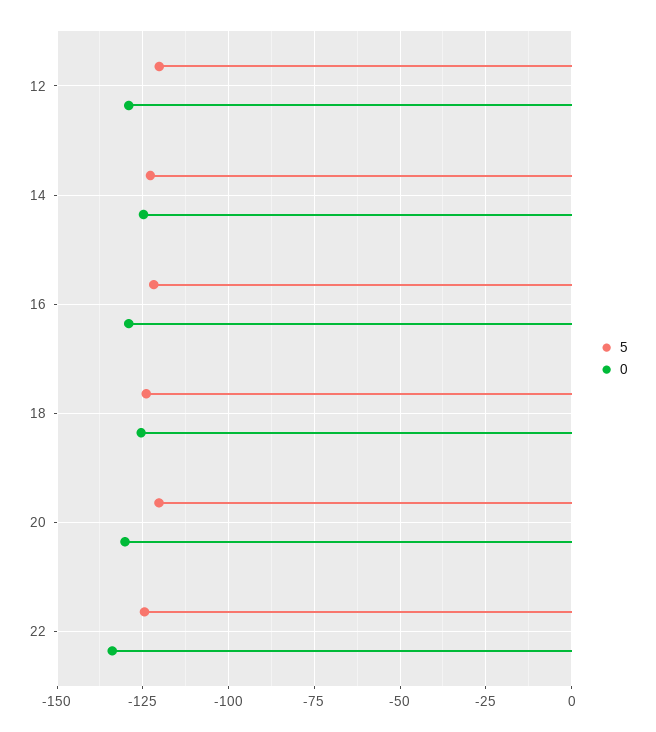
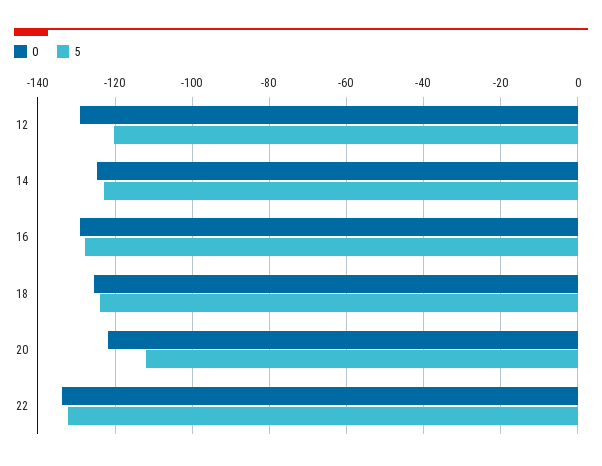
  {
    "5": {
      "12": -120,
      "14": -122,
-     "16": -122.5,
+     "16": -128,
      "18": -124,
-     "20": -120,
+     "20": -112,
-     "22": -125
+     "22": -132
    },
    "0": {
      "12": -130,
      "14": -124,
      "16": -130,
      "18": -126,
-     "20": -130,
+     "20": -122,
      "22": -134
    }
  }

